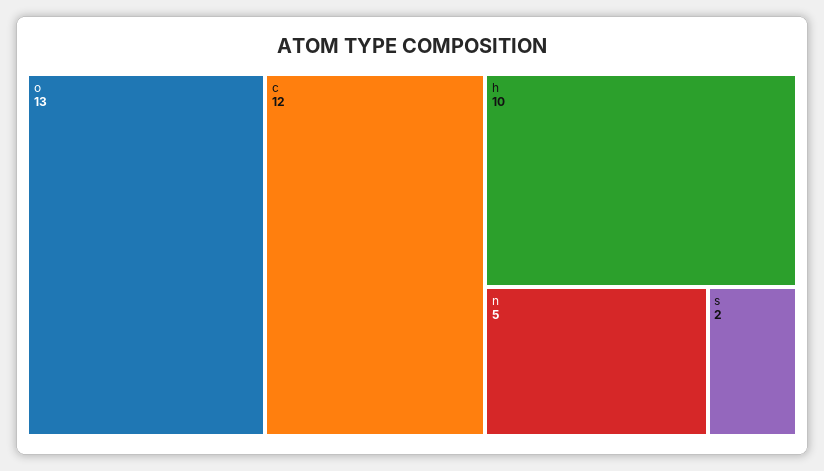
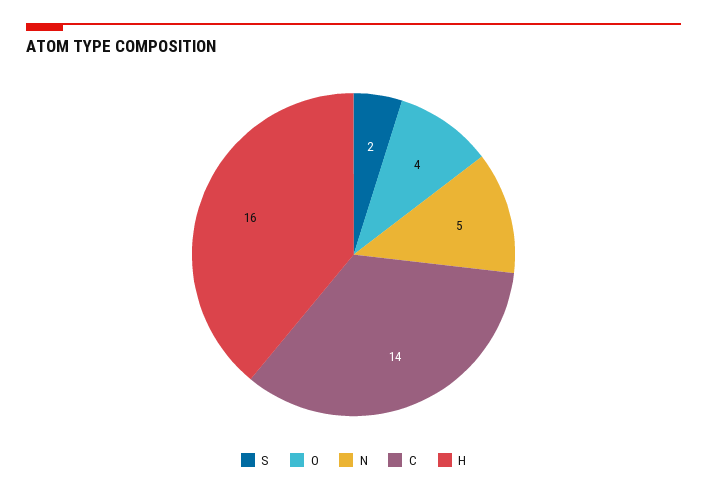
  {
-   "o": 13,
+   "o": 4,
-   "c": 12,
+   "c": 14,
-   "h": 10,
+   "h": 16,
    "n": 5,
    "s": 2
  }

